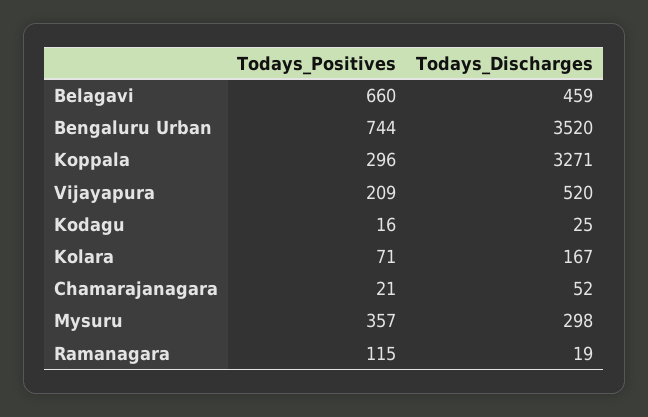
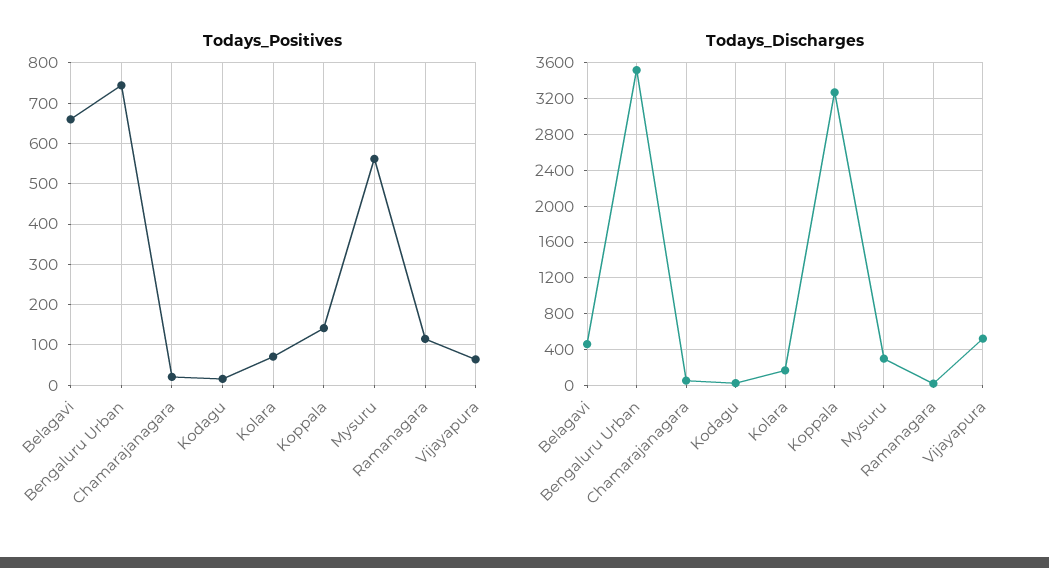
  {
    "Todays_Positives": {
      "Belagavi": 660,
      "Bengaluru Urban": 744,
-     "Koppala": 296,
+     "Koppala": 140,
-     "Vijayapura": 209,
+     "Vijayapura": 60,
      "Kodagu": 16,
      "Kolara": 71,
      "Chamarajanagara": 21,
-     "Mysuru": 357,
+     "Mysuru": 560,
      "Ramanagara": 115
    },
    "Todays_Discharges": {
      "Belagavi": 459,
      "Bengaluru Urban": 3520,
      "Koppala": 3271,
      "Vijayapura": 520,
      "Kodagu": 25,
      "Kolara": 167,
      "Chamarajanagara": 52,
      "Mysuru": 298,
      "Ramanagara": 19
    }
  }

